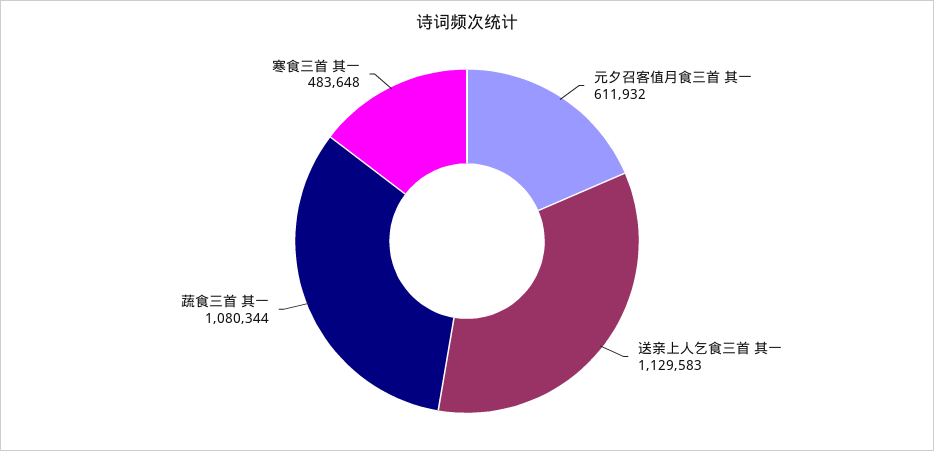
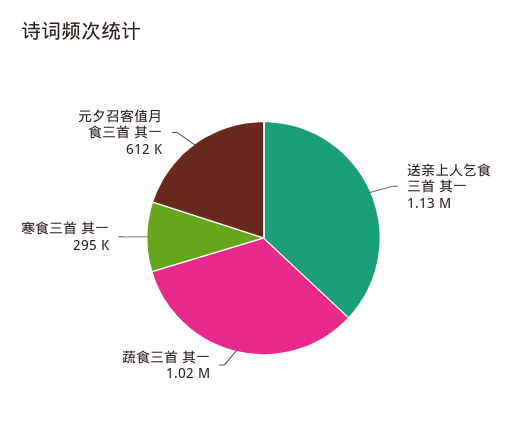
  {
    "元夕召客值月食三首 其一": 611932,
    "送亲上人乞食三首 其一": 1129583,
-   "蔬食三首 其一": 1080344,
+   "蔬食三首 其一": 1020000,
-   "寒食三首 其一": 483648
+   "寒食三首 其一": 295000
  }

